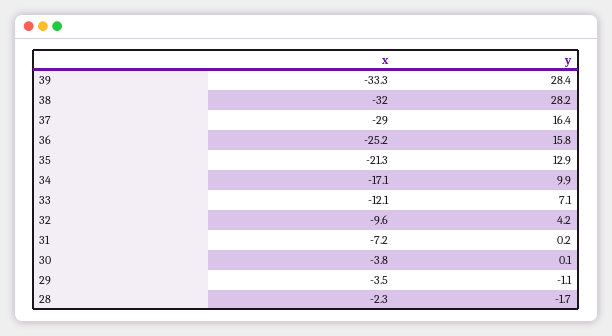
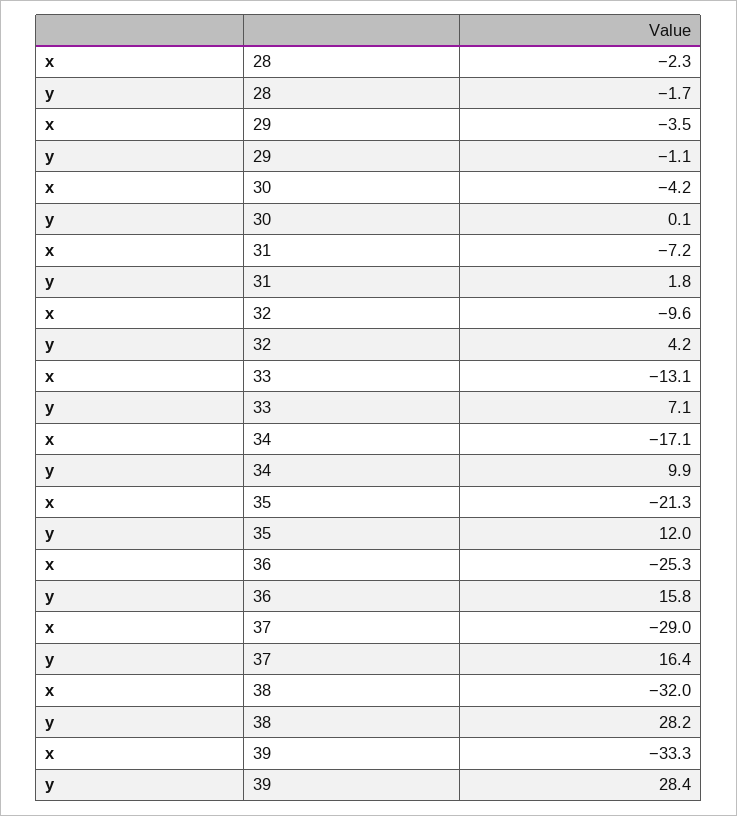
  {
    "x": {
      "39": -33.3,
      "38": -32,
      "37": -29,
-     "36": -25.2,
+     "36": -25.3,
      "35": -21.3,
      "34": -17.1,
-     "33": -12.1,
+     "33": -13.1,
      "32": -9.6,
      "31": -7.2,
-     "30": -3.8,
+     "30": -4.2,
      "29": -3.5,
      "28": -2.3
    },
    "y": {
      "39": 28.4,
      "38": 28.2,
      "37": 16.4,
      "36": 15.8,
-     "35": 12.9,
+     "35": 12,
      "34": 9.9,
      "33": 7.1,
      "32": 4.2,
-     "31": 0.2,
+     "31": 1.8,
      "30": 0.1,
      "29": -1.1,
      "28": -1.7
    }
  }

